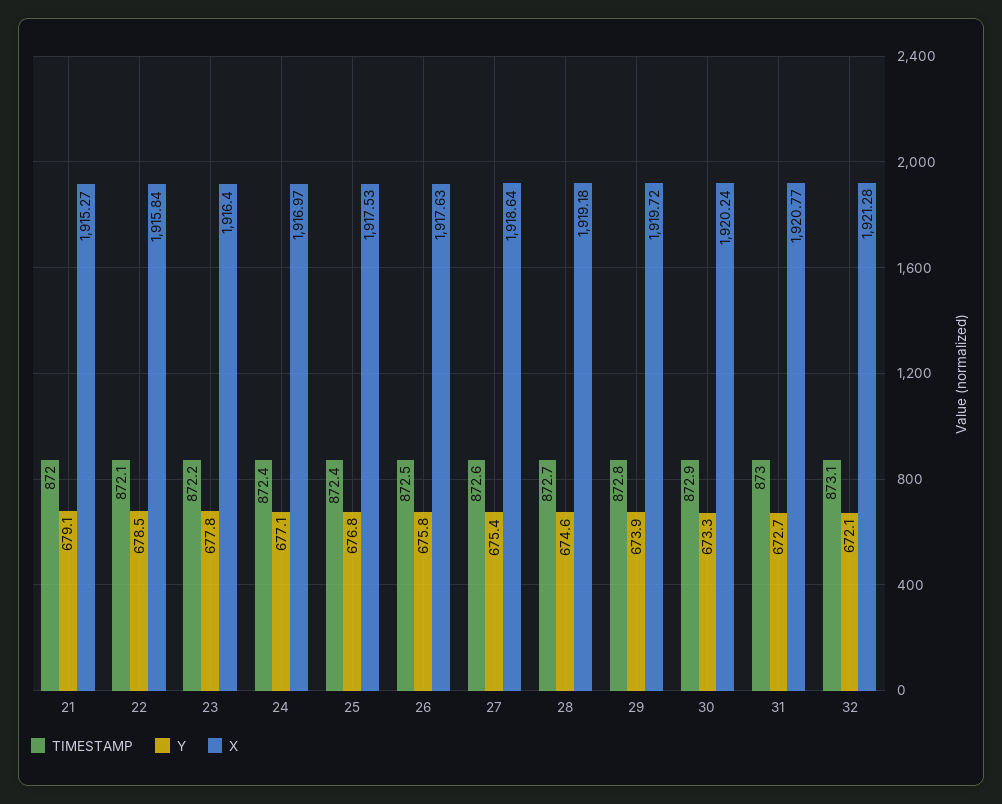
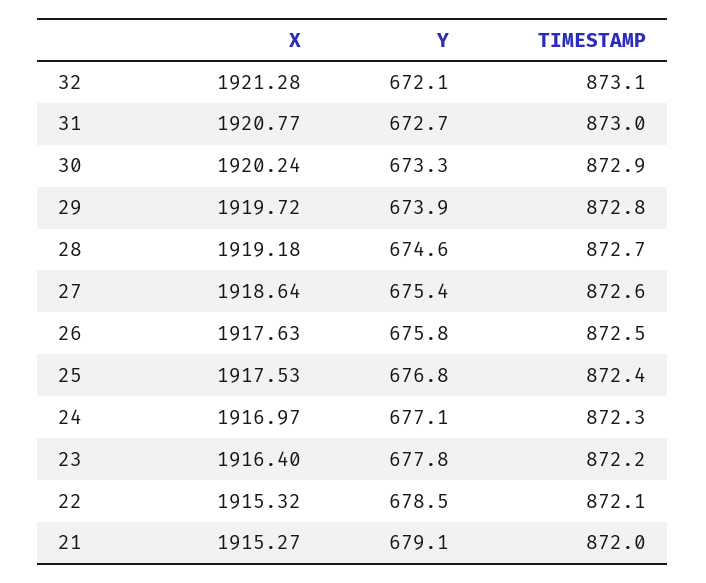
  {
    "TIMESTAMP": {
      "21": 872,
      "22": 872.1,
      "23": 872.2,
-     "24": 872.4,
+     "24": 872.3,
      "25": 872.4,
      "26": 872.5,
      "27": 872.6,
      "28": 872.7,
      "29": 872.8,
      "30": 872.9,
      "31": 873,
      "32": 873.1
    },
    "Y": {
      "21": 679.1,
      "22": 678.5,
      "23": 677.8,
      "24": 677.1,
      "25": 676.8,
      "26": 675.8,
      "27": 675.4,
      "28": 674.6,
      "29": 673.9,
      "30": 673.3,
      "31": 672.7,
      "32": 672.1
    },
    "X": {
      "21": 1915.27,
-     "22": 1915.84,
+     "22": 1915.32,
      "23": 1916.4,
      "24": 1916.97,
      "25": 1917.53,
      "26": 1917.63,
      "27": 1918.64,
      "28": 1919.18,
      "29": 1919.72,
      "30": 1920.24,
      "31": 1920.77,
      "32": 1921.28
    }
  }

